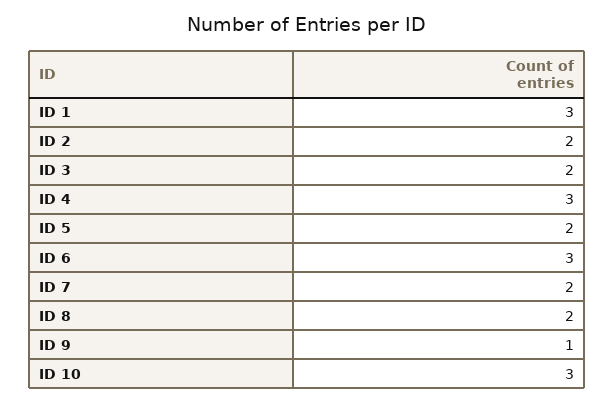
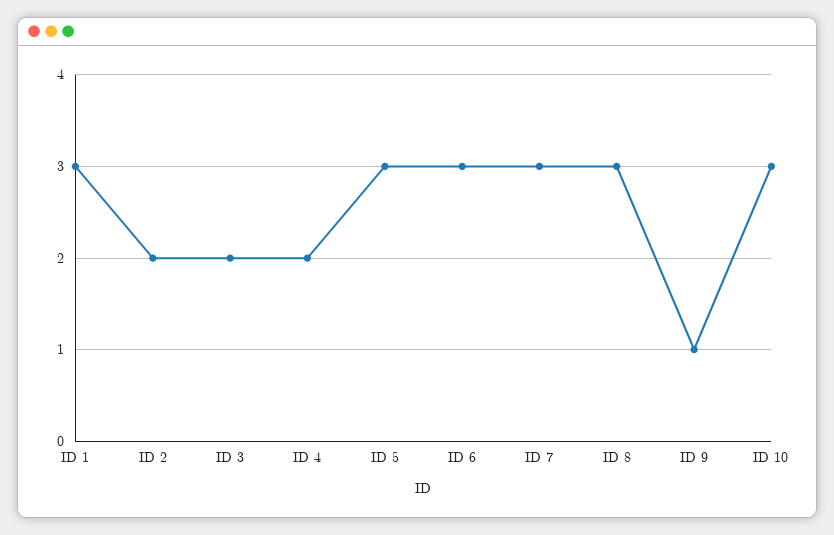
  {
    "ID 1": 3,
    "ID 2": 2,
    "ID 3": 2,
-   "ID 4": 3,
+   "ID 4": 2,
-   "ID 5": 2,
+   "ID 5": 3,
    "ID 6": 3,
-   "ID 7": 2,
+   "ID 7": 3,
-   "ID 8": 2,
+   "ID 8": 3,
    "ID 9": 1,
    "ID 10": 3
  }

